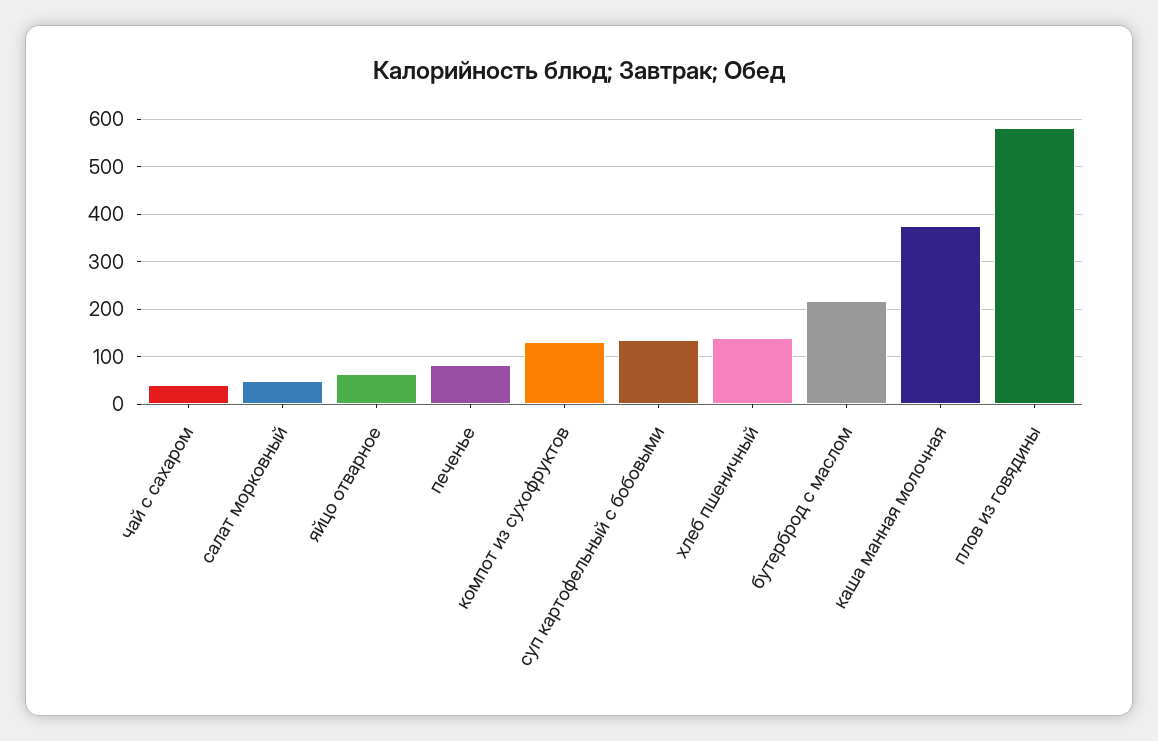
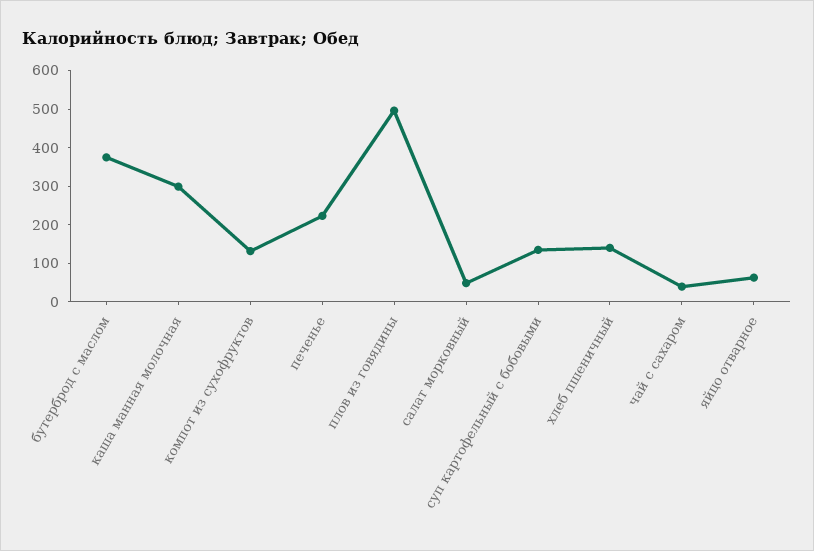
  {
    "чай с сахаром": 40,
    "салат морковный": 40,
    "яйцо отварное": 60,
-   "печенье": 80,
+   "печенье": 225,
    "компот из сухофруктов": 140,
    "суп картофельный с бобовыми": 140,
    "хлеб пшеничный": 140,
-   "бутерброд с маслом": 220,
+   "бутерброд с маслом": 375,
-   "каша манная молочная": 380,
+   "каша манная молочная": 300,
-   "плов из говядины": 580
+   "плов из говядины": 500
  }

